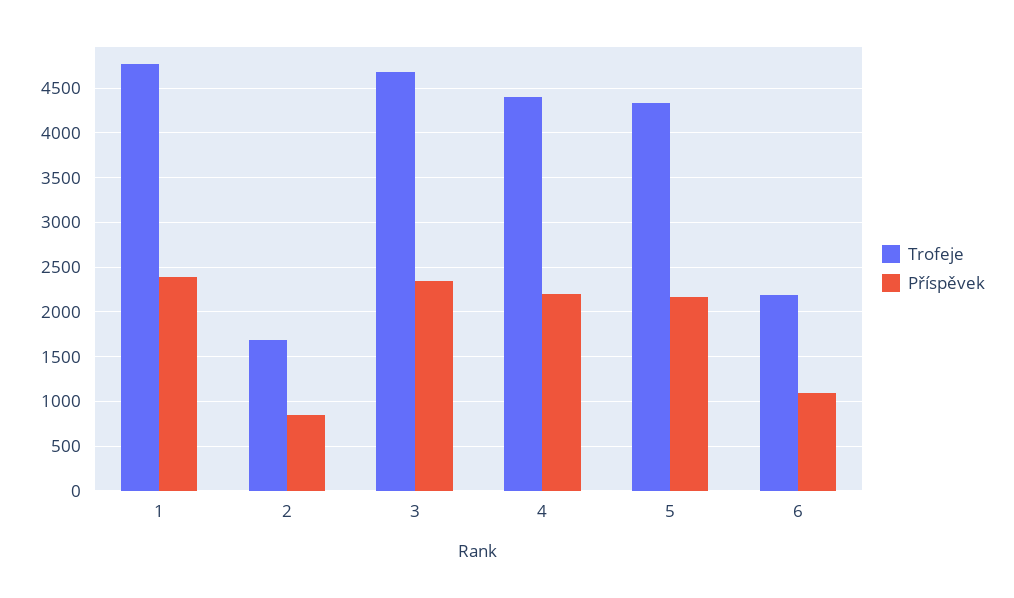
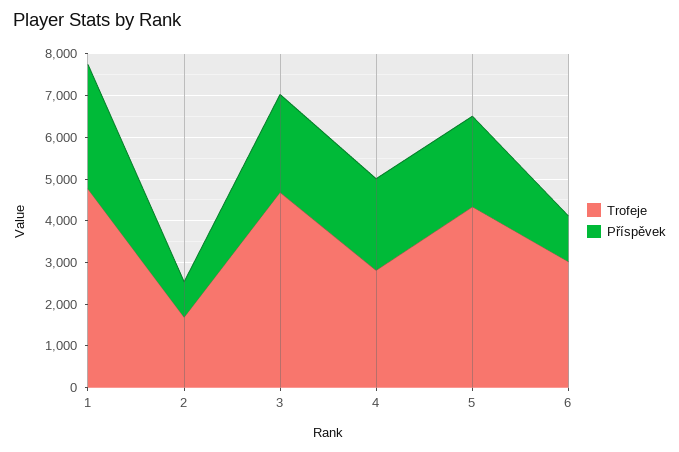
  {
    "Trofeje": {
      "1": 4800,
      "2": 1700,
      "3": 4700,
-     "4": 4400,
+     "4": 2800,
      "5": 4300,
-     "6": 2200
+     "6": 3000
    },
    "Příspěvek": {
-     "1": 2400,
+     "1": 3000,
      "2": 800,
      "3": 2300,
      "4": 2200,
      "5": 2200,
      "6": 1100
    }
  }

